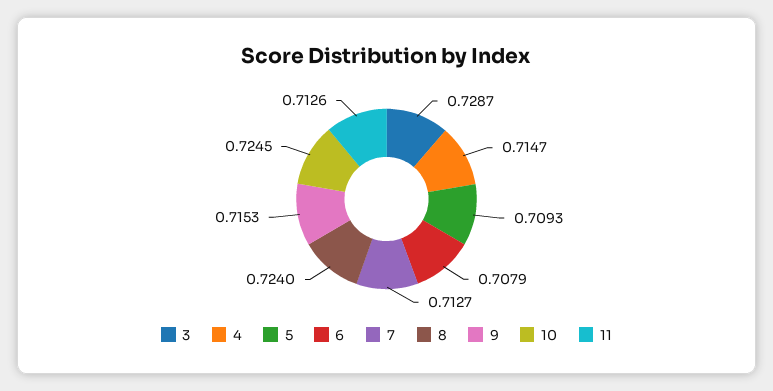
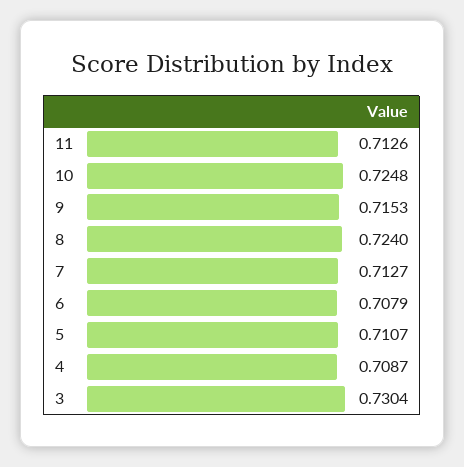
  {
-   "3": 0.7287,
+   "3": 0.7304,
-   "4": 0.7147,
+   "4": 0.7087,
-   "5": 0.7093,
+   "5": 0.7107,
    "6": 0.7079,
    "7": 0.7127,
    "8": 0.724,
    "9": 0.7153,
-   "10": 0.7245,
+   "10": 0.7248,
    "11": 0.7126
  }

